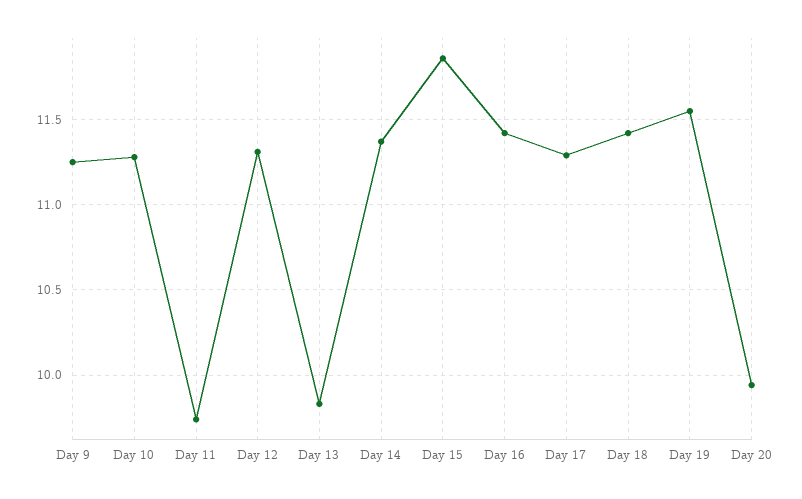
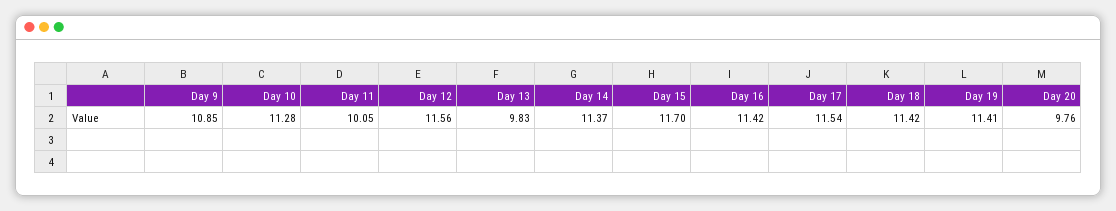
  {
-   "Day 9": 11.25,
+   "Day 9": 10.85,
    "Day 10": 11.28,
-   "Day 11": 9.75,
+   "Day 11": 10.05,
-   "Day 12": 11.3,
+   "Day 12": 11.56,
    "Day 13": 9.83,
    "Day 14": 11.37,
-   "Day 15": 11.85,
+   "Day 15": 11.7,
    "Day 16": 11.42,
-   "Day 17": 11.3,
+   "Day 17": 11.54,
    "Day 18": 11.42,
-   "Day 19": 11.55,
+   "Day 19": 11.41,
-   "Day 20": 9.95
+   "Day 20": 9.76
  }

